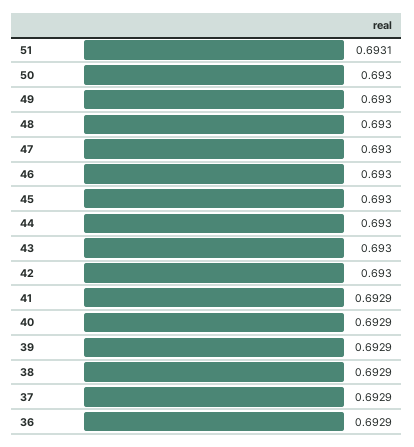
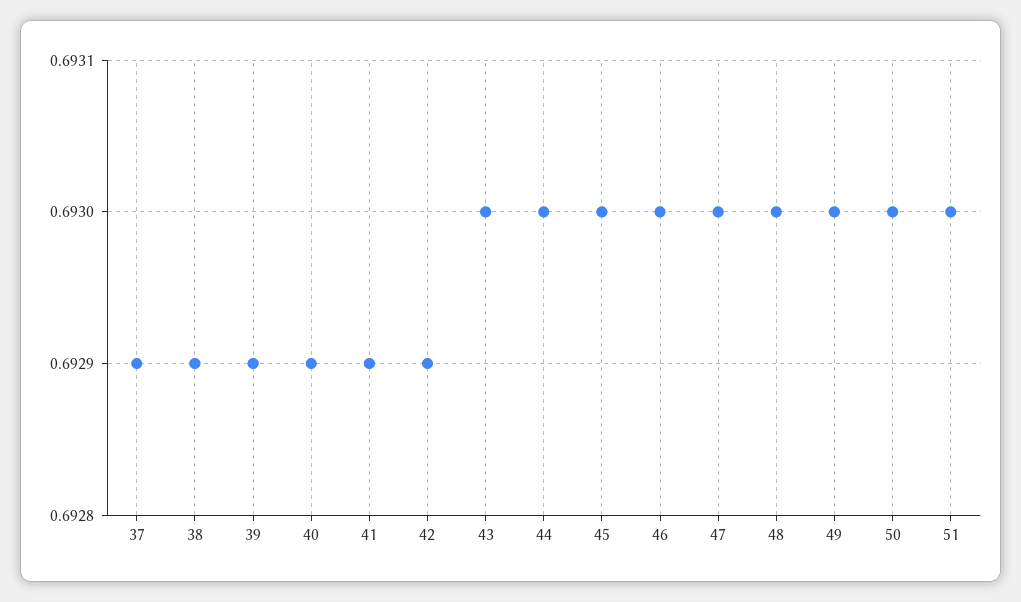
  {
-   "51": 0.6931,
+   "51": 0.693,
    "50": 0.693,
    "49": 0.693,
    "48": 0.693,
    "47": 0.693,
    "46": 0.693,
    "45": 0.693,
    "44": 0.693,
    "43": 0.693,
-   "42": 0.693,
+   "42": 0.6929,
    "41": 0.6929,
    "40": 0.6929,
    "39": 0.6929,
    "38": 0.6929,
-   "37": 0.6929,
+   "37": 0.6929
-   "36": 0.6929
  }

